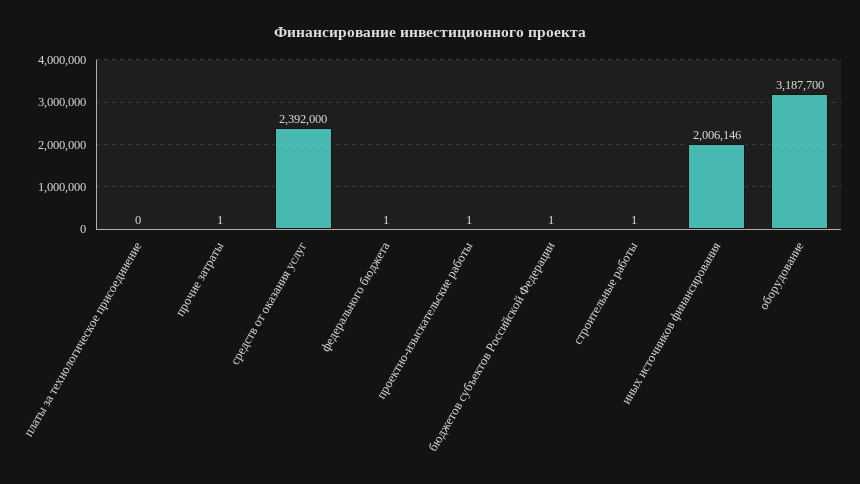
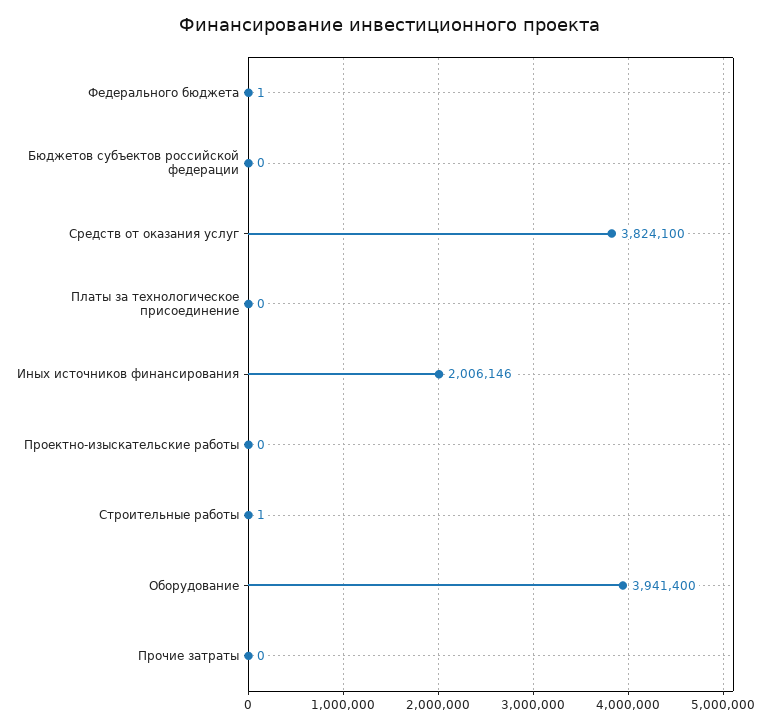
  {
    "платы за технологическое присоединение": 0,
-   "прочие затраты": 1,
+   "прочие затраты": 0,
-   "средств от оказания услуг": 2392000,
+   "средств от оказания услуг": 3824100,
    "федерального бюджета": 1,
-   "проектно-изыскательские работы": 1,
+   "проектно-изыскательские работы": 0,
-   "бюджетов субъектов Российской Федерации": 1,
+   "бюджетов субъектов Российской Федерации": 0,
    "строительные работы": 1,
    "иных источников финансирования": 2006146,
-   "оборудование": 3187700
+   "оборудование": 3941400
  }

